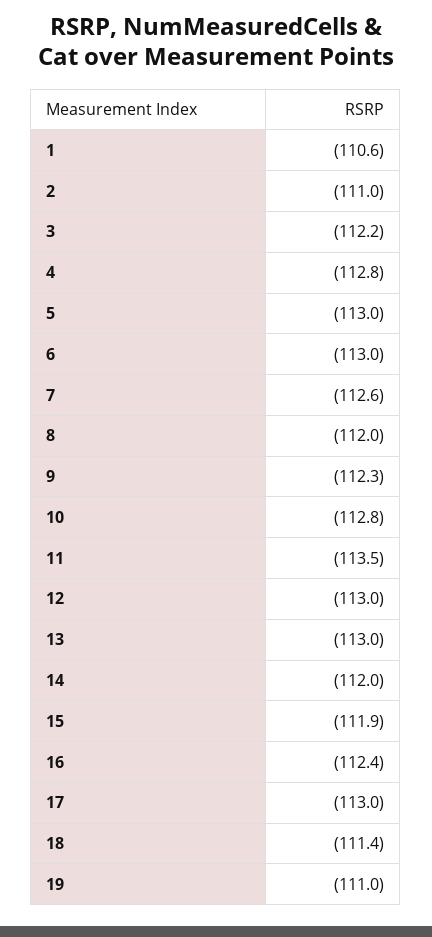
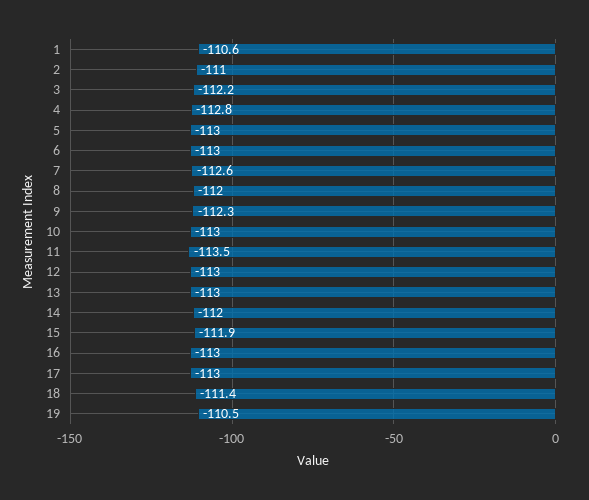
  {
    "1": -110.6,
    "2": -111,
    "3": -112.2,
    "4": -112.8,
    "5": -113,
    "6": -113,
    "7": -112.6,
    "8": -112,
    "9": -112.3,
-   "10": -112.8,
+   "10": -113,
    "11": -113.5,
    "12": -113,
    "13": -113,
    "14": -112,
    "15": -111.9,
-   "16": -112.4,
+   "16": -113,
    "17": -113,
    "18": -111.4,
-   "19": -111
+   "19": -110.5
  }

